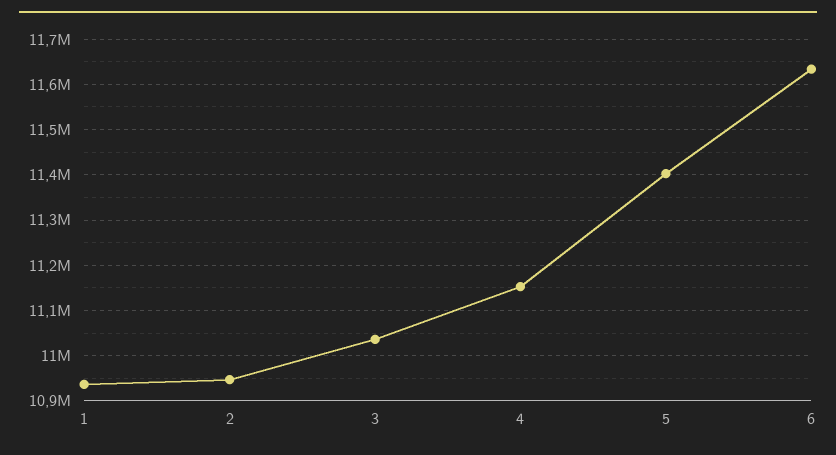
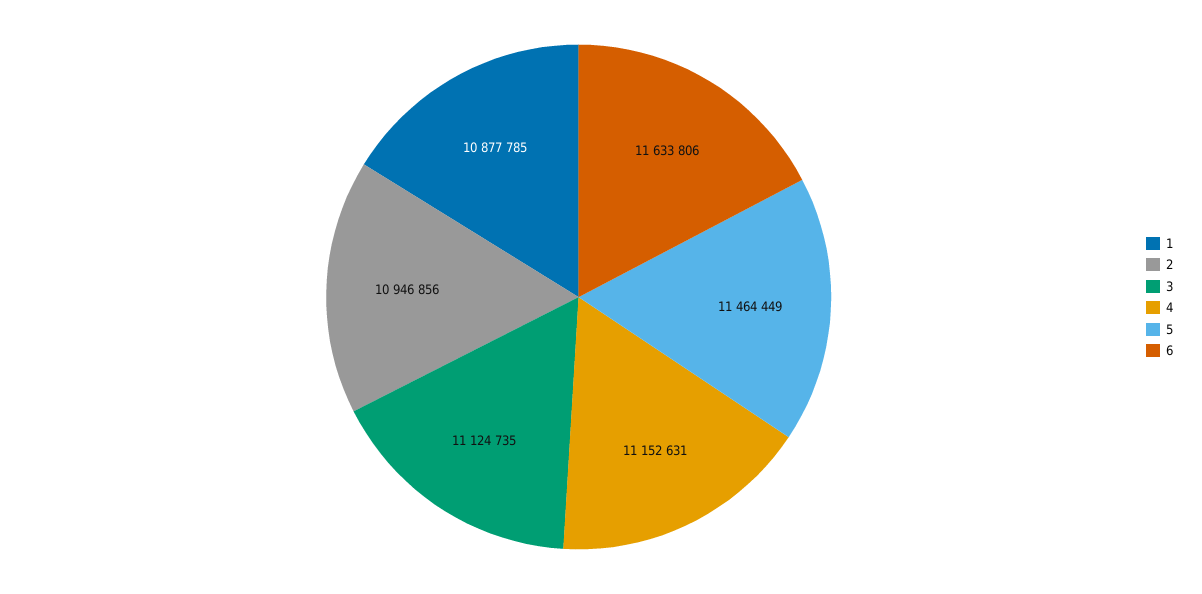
  {
-   "1": 10940000,
+   "1": 10877785,
    "2": 10946856,
-   "3": 11040000,
+   "3": 11124735,
    "4": 11152631,
-   "5": 11400000,
+   "5": 11464449,
    "6": 11633806
  }

